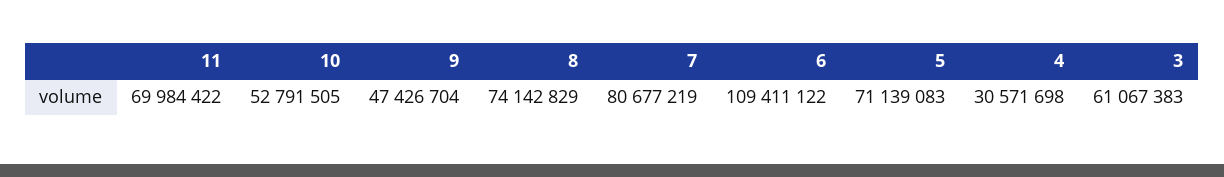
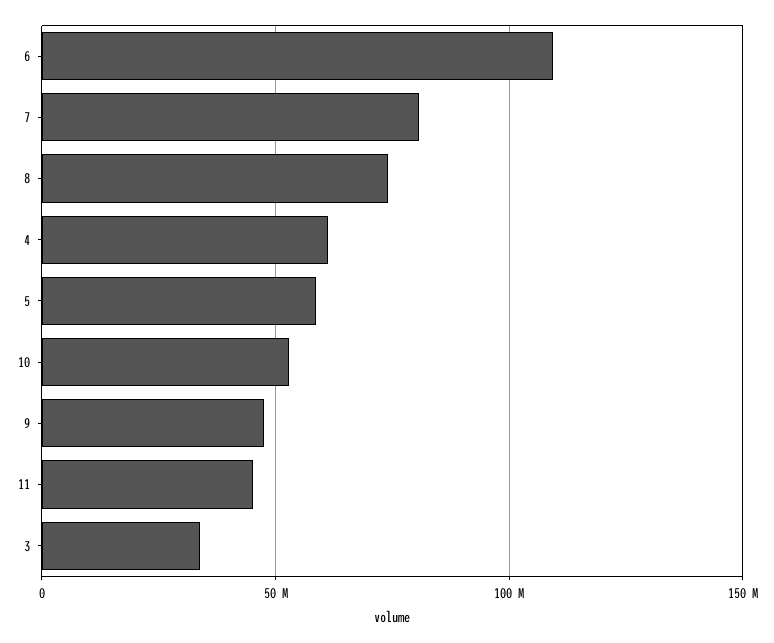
  {
-   "11": 69984422,
+   "11": 45000000,
    "10": 52791505,
    "9": 47426704,
    "8": 74142829,
    "7": 80677219,
    "6": 109411122,
-   "5": 71139083,
+   "5": 60000000,
-   "4": 30571698,
+   "4": 60000000,
-   "3": 61067383
+   "3": 35000000
  }

